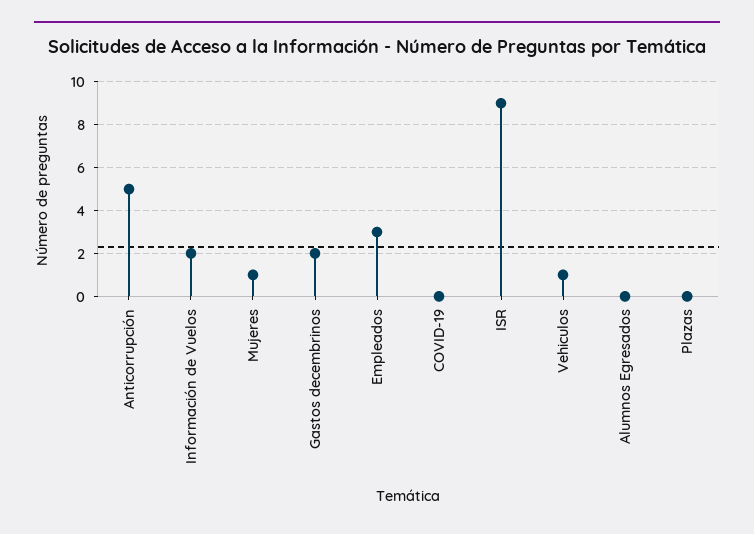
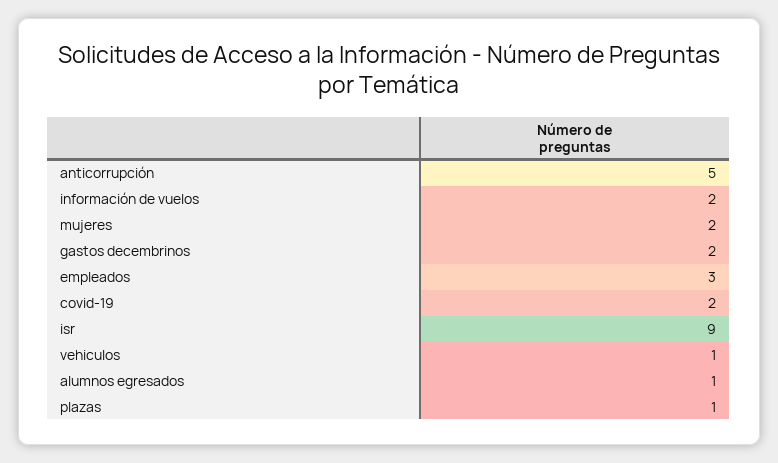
  {
    "Anticorrupción": 5,
    "Información de Vuelos": 2,
-   "Mujeres": 1,
+   "Mujeres": 2,
    "Gastos decembrinos": 2,
    "Empleados": 3,
-   "COVID-19": 0,
+   "COVID-19": 2,
    "ISR": 9,
    "Vehiculos": 1,
-   "Alumnos Egresados": 0,
+   "Alumnos Egresados": 1,
-   "Plazas": 0
+   "Plazas": 1
  }

